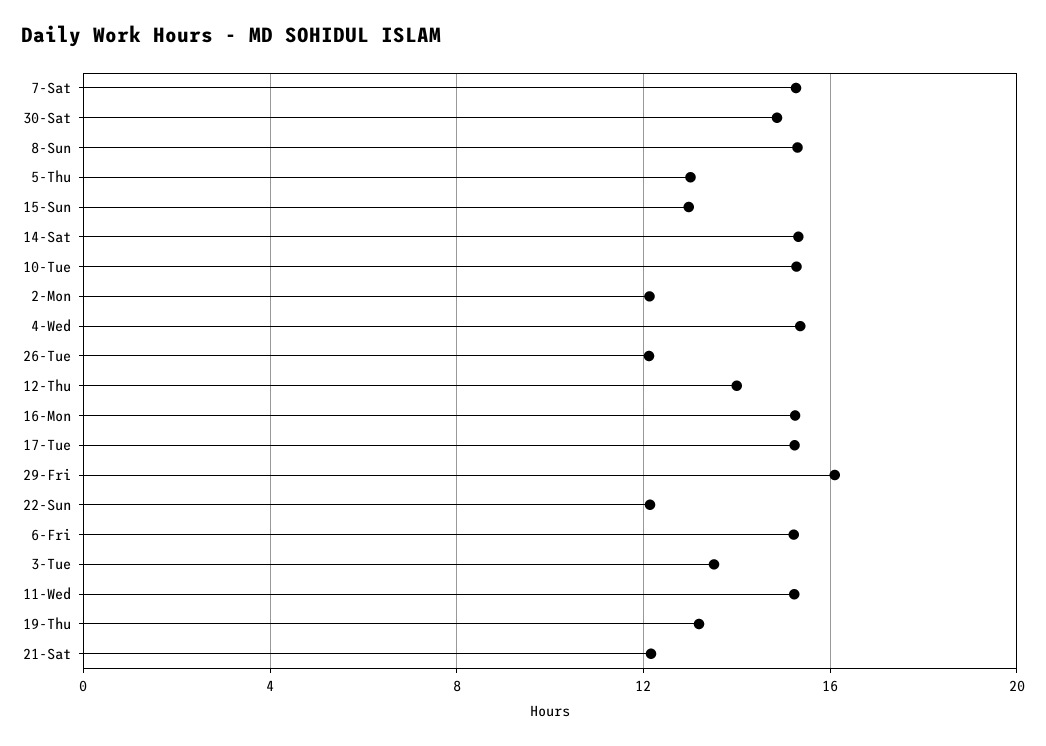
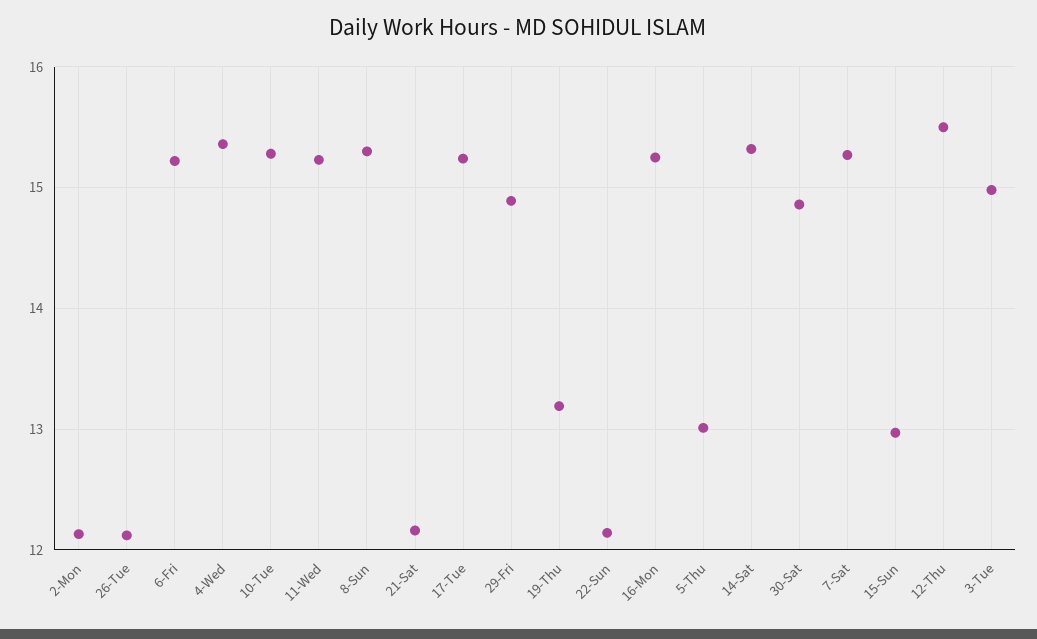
  {
    "7-Sat": 15.3,
    "30-Sat": 14.9,
    "8-Sun": 15.3,
    "5-Thu": 13,
    "15-Sun": 13,
    "14-Sat": 15.3,
    "10-Tue": 15.3,
    "2-Mon": 12.1,
    "4-Wed": 15.4,
    "26-Tue": 12.1,
-   "12-Thu": 14,
+   "12-Thu": 15.5,
    "16-Mon": 15.3,
    "17-Tue": 15.2,
-   "29-Fri": 16,
+   "29-Fri": 14.9,
    "22-Sun": 12.1,
    "6-Fri": 15.2,
-   "3-Tue": 13.5,
+   "3-Tue": 15,
    "11-Wed": 15.2,
    "19-Thu": 13.2,
    "21-Sat": 12.2
  }

